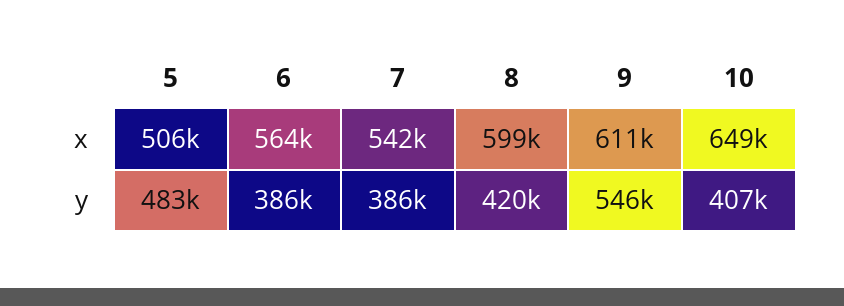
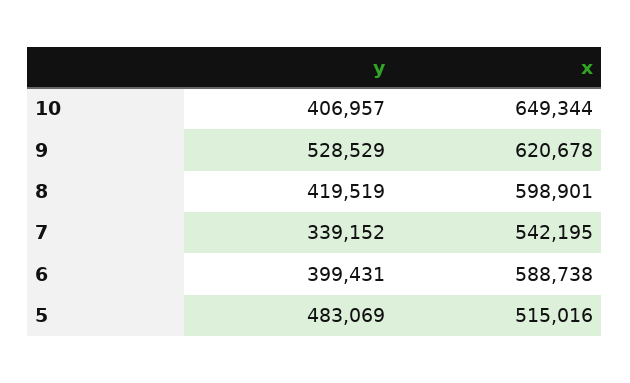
  {
    "5": {
-     "x": 506000,
+     "x": 515016,
      "y": 483069
    },
    "6": {
-     "x": 564000,
+     "x": 588738,
-     "y": 386000
+     "y": 399431
    },
    "7": {
      "x": 542195,
-     "y": 386000
+     "y": 339152
    },
    "8": {
      "x": 598901,
      "y": 419519
    },
    "9": {
-     "x": 611000,
+     "x": 620678,
-     "y": 546000
+     "y": 528529
    },
    "10": {
      "x": 649344,
      "y": 406957
    }
  }

